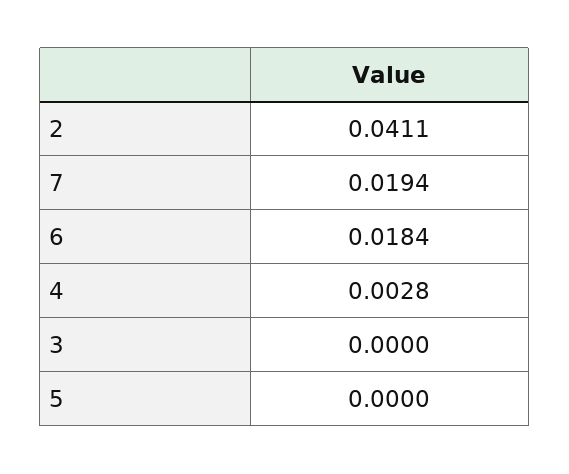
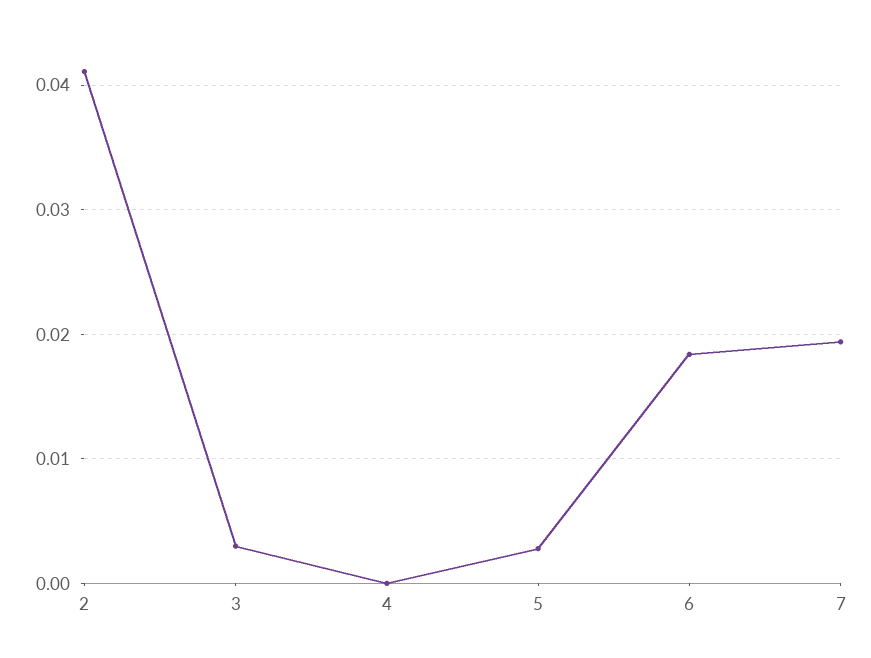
  {
    "2": 0.0411,
    "7": 0.0194,
    "6": 0.0184,
-   "4": 0.0028,
+   "4": 0,
-   "3": 0,
+   "3": 0.003,
-   "5": 0
+   "5": 0.003
  }

